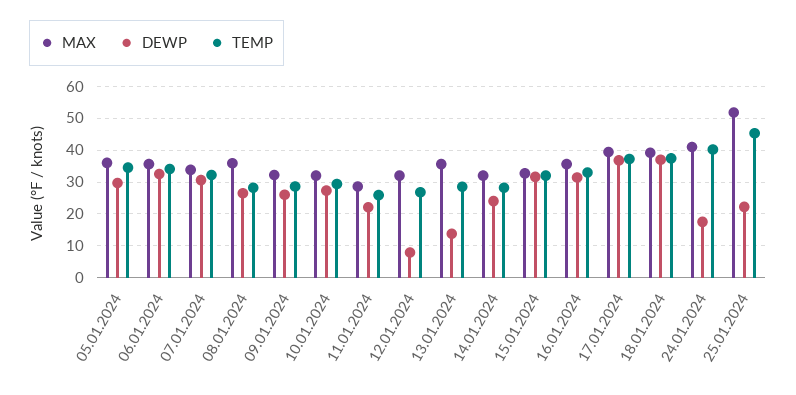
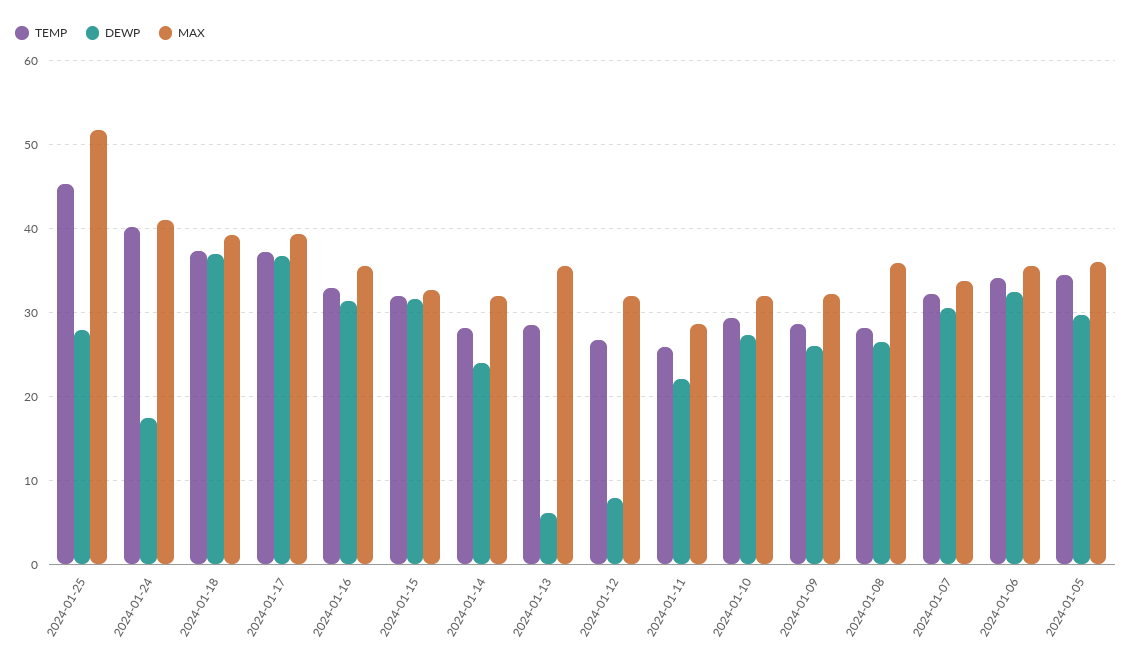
  {
    "MAX": {
      "05.01.2024": 36,
      "06.01.2024": 36,
      "07.01.2024": 34,
      "08.01.2024": 36,
      "09.01.2024": 32,
      "10.01.2024": 32,
      "11.01.2024": 29,
      "12.01.2024": 32,
      "13.01.2024": 36,
      "14.01.2024": 32,
      "15.01.2024": 33,
      "16.01.2024": 36,
      "17.01.2024": 39,
      "18.01.2024": 39,
      "24.01.2024": 41,
      "25.01.2024": 52
    },
    "DEWP": {
      "05.01.2024": 30,
      "06.01.2024": 33,
      "07.01.2024": 31,
      "08.01.2024": 27,
      "09.01.2024": 26,
      "10.01.2024": 27,
      "11.01.2024": 22,
      "12.01.2024": 8,
-     "13.01.2024": 14,
+     "13.01.2024": 6,
      "14.01.2024": 24,
      "15.01.2024": 32,
      "16.01.2024": 31,
      "17.01.2024": 37,
      "18.01.2024": 37,
      "24.01.2024": 18,
-     "25.01.2024": 22
+     "25.01.2024": 28
    },
    "TEMP": {
      "05.01.2024": 35,
      "06.01.2024": 34,
      "07.01.2024": 32,
      "08.01.2024": 28,
      "09.01.2024": 29,
      "10.01.2024": 29,
      "11.01.2024": 26,
      "12.01.2024": 27,
      "13.01.2024": 29,
      "14.01.2024": 28,
      "15.01.2024": 32,
      "16.01.2024": 33,
      "17.01.2024": 37,
      "18.01.2024": 37,
      "24.01.2024": 40,
      "25.01.2024": 45
    }
  }

